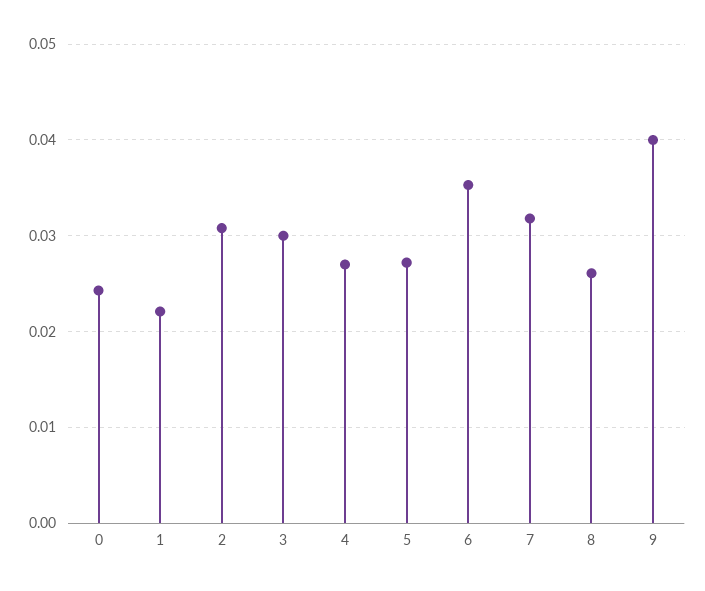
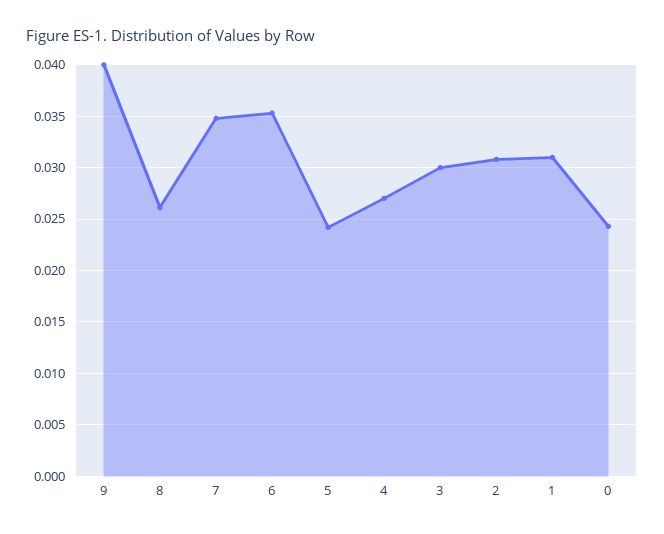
  {
    "0": 0.024,
-   "1": 0.022,
+   "1": 0.031,
    "2": 0.031,
    "3": 0.03,
    "4": 0.027,
-   "5": 0.027,
+   "5": 0.024,
    "6": 0.035,
-   "7": 0.032,
+   "7": 0.035,
    "8": 0.026,
    "9": 0.04
  }

